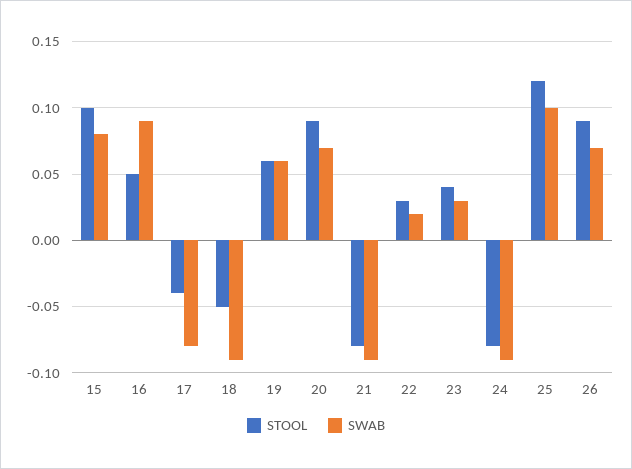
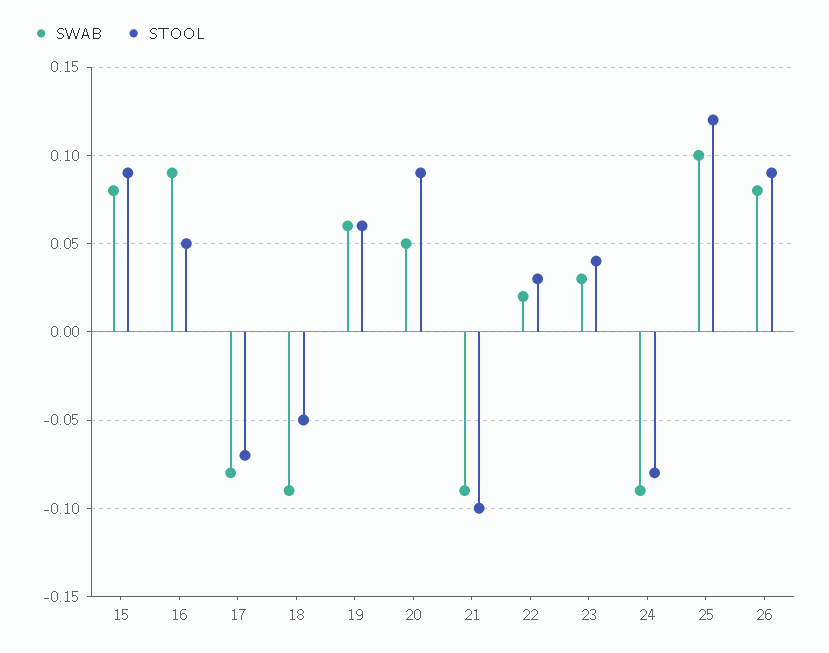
  {
    "STOOL": {
-     "15": 0.1,
+     "15": 0.09,
      "16": 0.05,
-     "17": -0.04,
+     "17": -0.07,
      "18": -0.05,
      "19": 0.06,
      "20": 0.09,
-     "21": -0.08,
+     "21": -0.1,
      "22": 0.03,
      "23": 0.04,
      "24": -0.08,
      "25": 0.12,
      "26": 0.09
    },
    "SWAB": {
      "15": 0.08,
      "16": 0.09,
      "17": -0.08,
      "18": -0.09,
      "19": 0.06,
-     "20": 0.07,
+     "20": 0.05,
      "21": -0.09,
      "22": 0.02,
      "23": 0.03,
      "24": -0.09,
      "25": 0.1,
-     "26": 0.07
+     "26": 0.08
    }
  }

